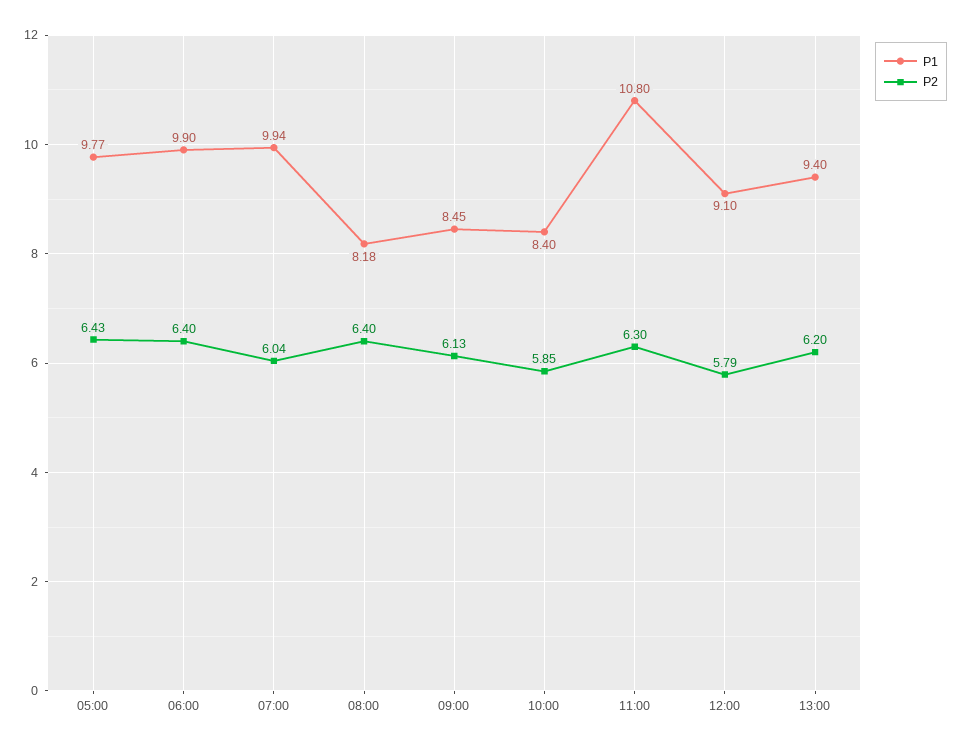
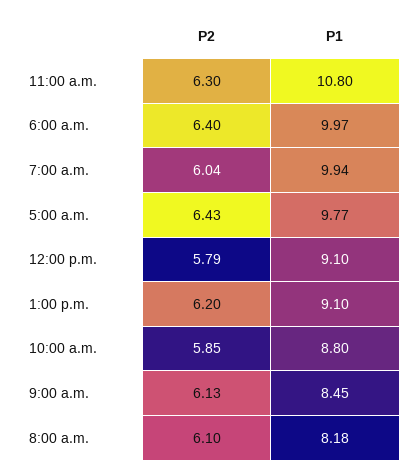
  {
    "P1": {
      "05:00": 9.77,
-     "06:00": 9.9,
+     "06:00": 9.97,
      "07:00": 9.94,
      "08:00": 8.18,
      "09:00": 8.45,
-     "10:00": 8.4,
+     "10:00": 8.8,
      "11:00": 10.8,
      "12:00": 9.1,
-     "13:00": 9.4
+     "13:00": 9.1
    },
    "P2": {
      "05:00": 6.43,
      "06:00": 6.4,
      "07:00": 6.04,
-     "08:00": 6.4,
+     "08:00": 6.1,
      "09:00": 6.13,
      "10:00": 5.85,
      "11:00": 6.3,
      "12:00": 5.79,
      "13:00": 6.2
    }
  }

